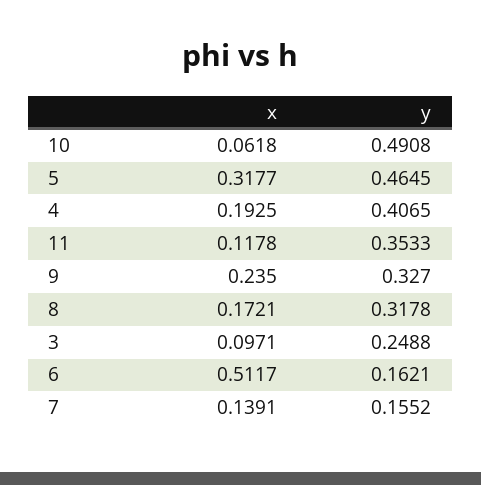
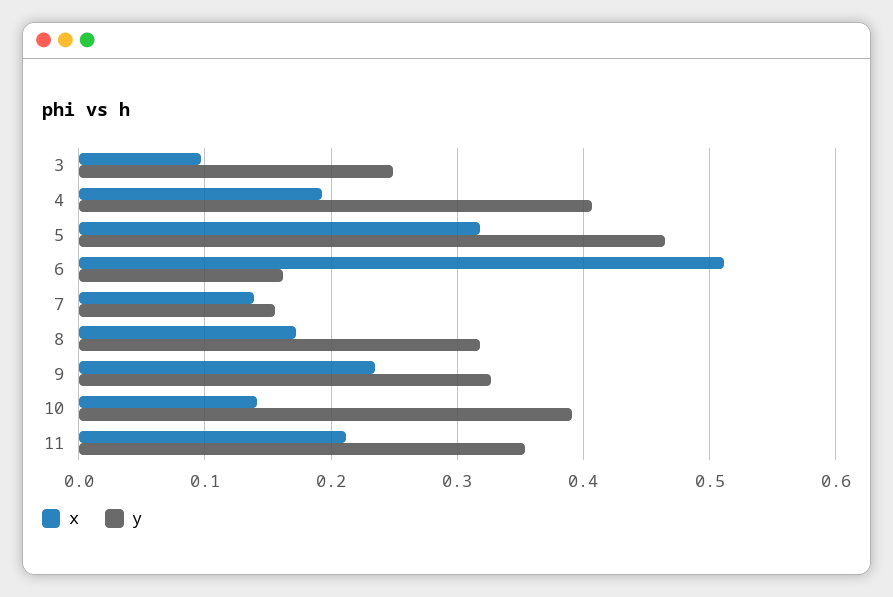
  {
    "x": {
-     "10": 0.0618,
+     "10": 0.14,
      "5": 0.3177,
      "4": 0.1925,
-     "11": 0.1178,
+     "11": 0.21,
      "9": 0.235,
      "8": 0.1721,
      "3": 0.0971,
      "6": 0.5117,
      "7": 0.1391
    },
    "y": {
-     "10": 0.4908,
+     "10": 0.39,
      "5": 0.4645,
      "4": 0.4065,
      "11": 0.3533,
      "9": 0.327,
      "8": 0.3178,
      "3": 0.2488,
      "6": 0.1621,
      "7": 0.1552
    }
  }

